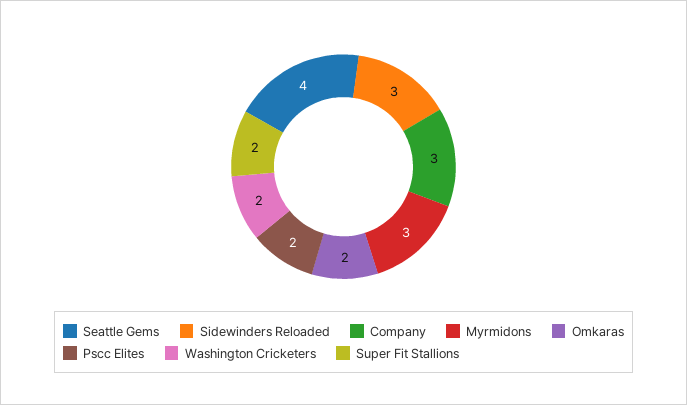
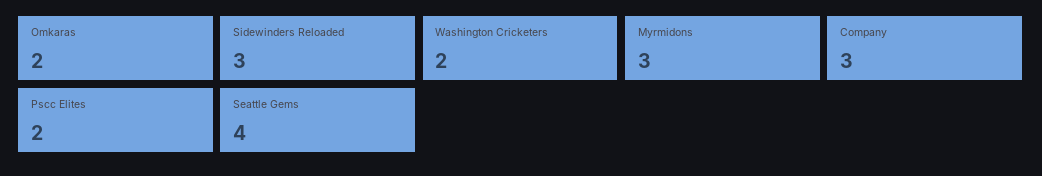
  {
    "Seattle Gems": 4,
    "Sidewinders Reloaded": 3,
    "Company": 3,
    "Myrmidons": 3,
    "Omkaras": 2,
    "Pscc Elites": 2,
-   "Washington Cricketers": 2,
+   "Washington Cricketers": 2
-   "Super Fit Stallions": 2
  }

